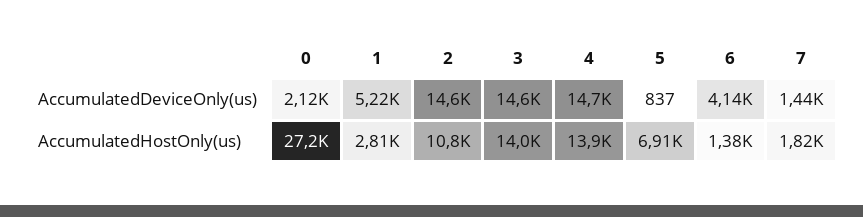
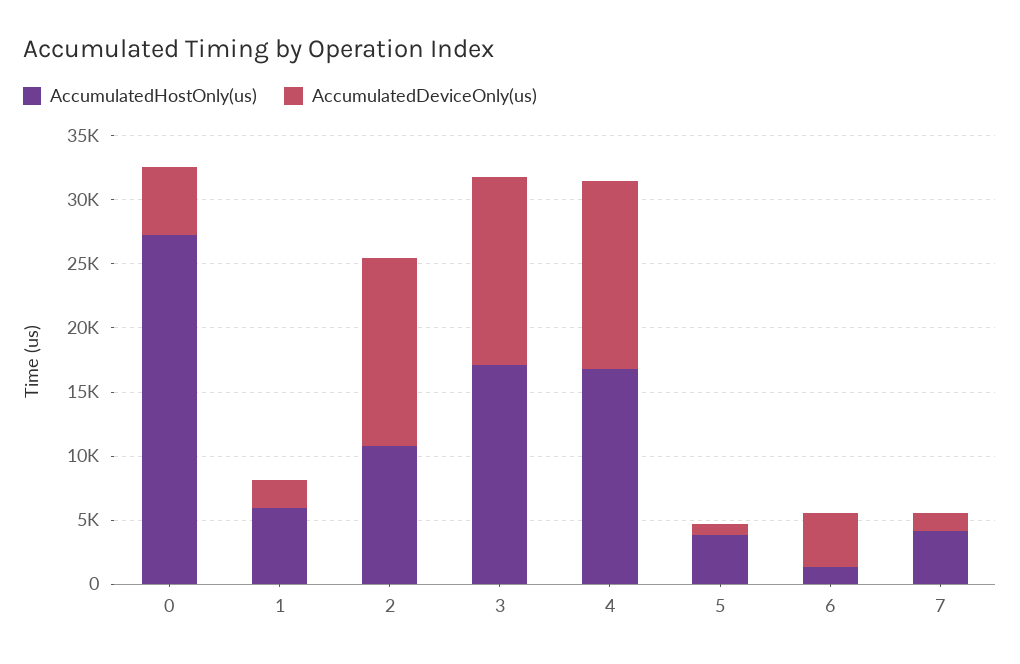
  {
    "AccumulatedDeviceOnly(us)": {
-     "0": 2120,
+     "0": 5000,
-     "1": 5220,
+     "1": 2000,
      "2": 14600,
      "3": 14600,
      "4": 14700,
      "5": 837,
      "6": 4140,
      "7": 1440
    },
    "AccumulatedHostOnly(us)": {
      "0": 27200,
-     "1": 2810,
+     "1": 6000,
      "2": 10800,
-     "3": 14000,
+     "3": 17000,
-     "4": 13900,
+     "4": 17000,
-     "5": 6910,
+     "5": 4000,
      "6": 1380,
-     "7": 1820
+     "7": 4000
    }
  }

